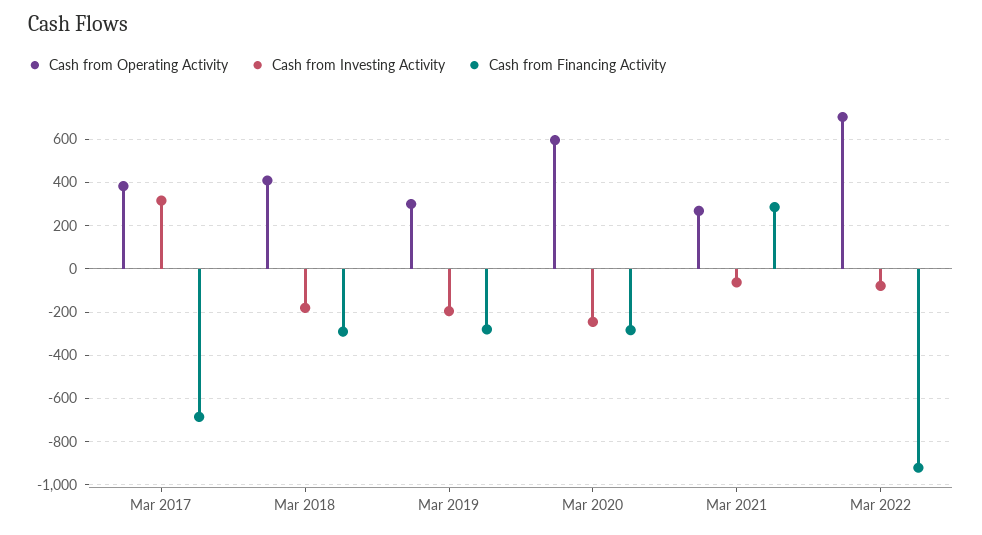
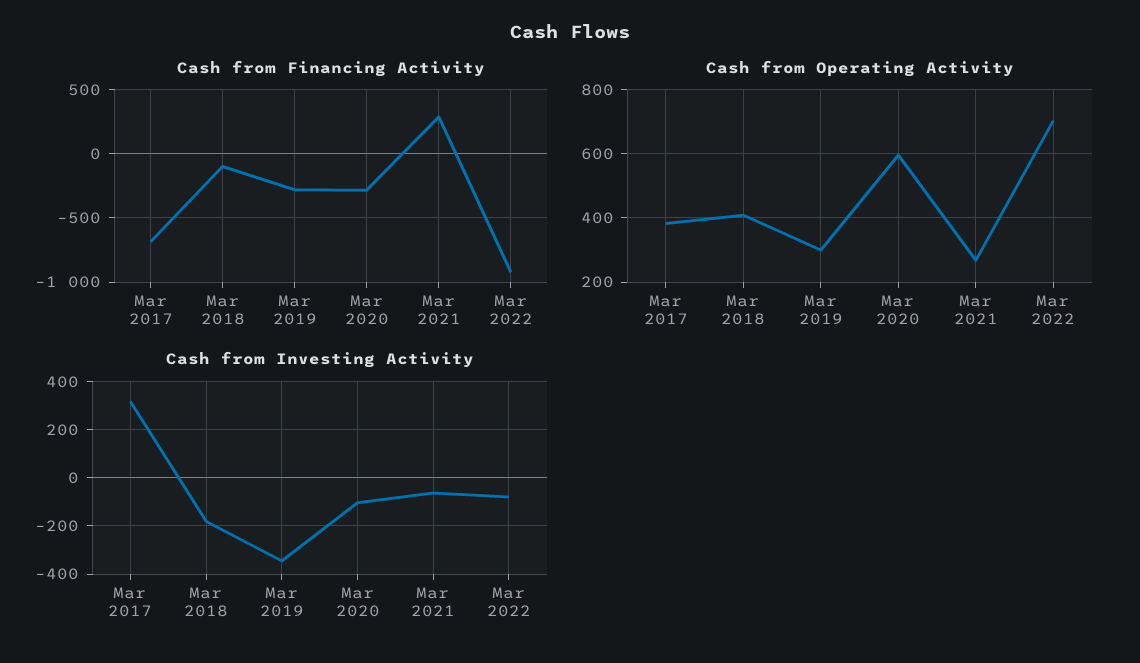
  {
    "Cash from Operating Activity": {
      "Mar 2017": 380,
      "Mar 2018": 400,
      "Mar 2019": 300,
      "Mar 2020": 600,
      "Mar 2021": 260,
      "Mar 2022": 700
    },
    "Cash from Investing Activity": {
      "Mar 2017": 325,
      "Mar 2018": -175,
-     "Mar 2019": -200,
+     "Mar 2019": -350,
-     "Mar 2020": -250,
+     "Mar 2020": -100,
      "Mar 2021": -75,
      "Mar 2022": -75
    },
    "Cash from Financing Activity": {
      "Mar 2017": -700,
-     "Mar 2018": -300,
+     "Mar 2018": -100,
      "Mar 2019": -300,
      "Mar 2020": -300,
      "Mar 2021": 300,
      "Mar 2022": -900
    }
  }

